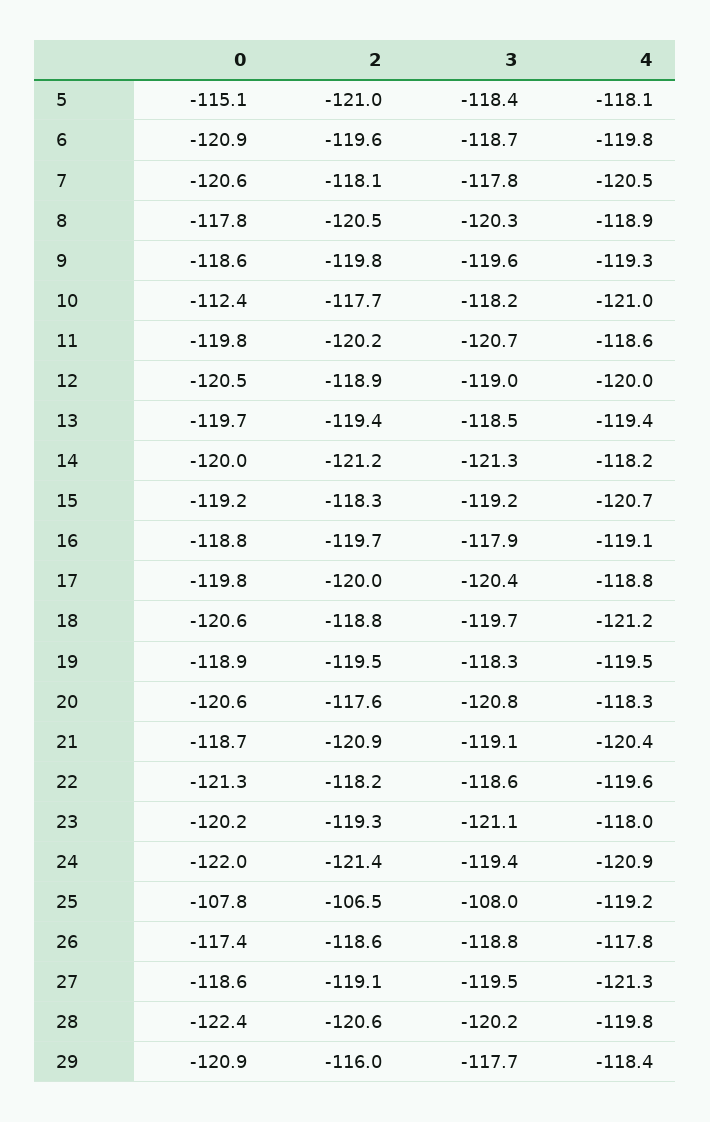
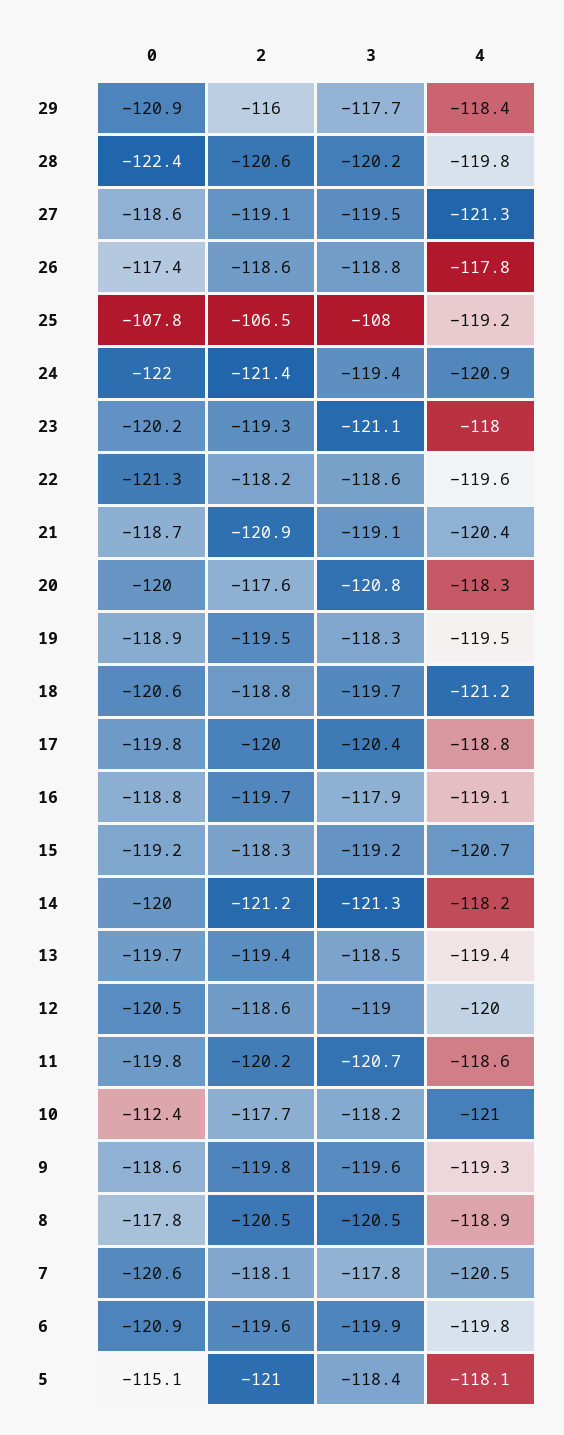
  {
    "0": {
      "5": -115.1,
      "6": -120.9,
      "7": -120.6,
      "8": -117.8,
      "9": -118.6,
      "10": -112.4,
      "11": -119.8,
      "12": -120.5,
      "13": -119.7,
      "14": -120,
      "15": -119.2,
      "16": -118.8,
      "17": -119.8,
      "18": -120.6,
      "19": -118.9,
-     "20": -120.6,
+     "20": -120,
      "21": -118.7,
      "22": -121.3,
      "23": -120.2,
      "24": -122,
      "25": -107.8,
      "26": -117.4,
      "27": -118.6,
      "28": -122.4,
      "29": -120.9
    },
    "2": {
      "5": -121,
      "6": -119.6,
      "7": -118.1,
      "8": -120.5,
      "9": -119.8,
      "10": -117.7,
      "11": -120.2,
-     "12": -118.9,
+     "12": -118.6,
      "13": -119.4,
      "14": -121.2,
      "15": -118.3,
      "16": -119.7,
      "17": -120,
      "18": -118.8,
      "19": -119.5,
      "20": -117.6,
      "21": -120.9,
      "22": -118.2,
      "23": -119.3,
      "24": -121.4,
      "25": -106.5,
      "26": -118.6,
      "27": -119.1,
      "28": -120.6,
      "29": -116
    },
    "3": {
      "5": -118.4,
-     "6": -118.7,
+     "6": -119.9,
      "7": -117.8,
-     "8": -120.3,
+     "8": -120.5,
      "9": -119.6,
      "10": -118.2,
      "11": -120.7,
      "12": -119,
      "13": -118.5,
      "14": -121.3,
      "15": -119.2,
      "16": -117.9,
      "17": -120.4,
      "18": -119.7,
      "19": -118.3,
      "20": -120.8,
      "21": -119.1,
      "22": -118.6,
      "23": -121.1,
      "24": -119.4,
      "25": -108,
      "26": -118.8,
      "27": -119.5,
      "28": -120.2,
      "29": -117.7
    },
    "4": {
      "5": -118.1,
      "6": -119.8,
      "7": -120.5,
      "8": -118.9,
      "9": -119.3,
      "10": -121,
      "11": -118.6,
      "12": -120,
      "13": -119.4,
      "14": -118.2,
      "15": -120.7,
      "16": -119.1,
      "17": -118.8,
      "18": -121.2,
      "19": -119.5,
      "20": -118.3,
      "21": -120.4,
      "22": -119.6,
      "23": -118,
      "24": -120.9,
      "25": -119.2,
      "26": -117.8,
      "27": -121.3,
      "28": -119.8,
      "29": -118.4
    }
  }

